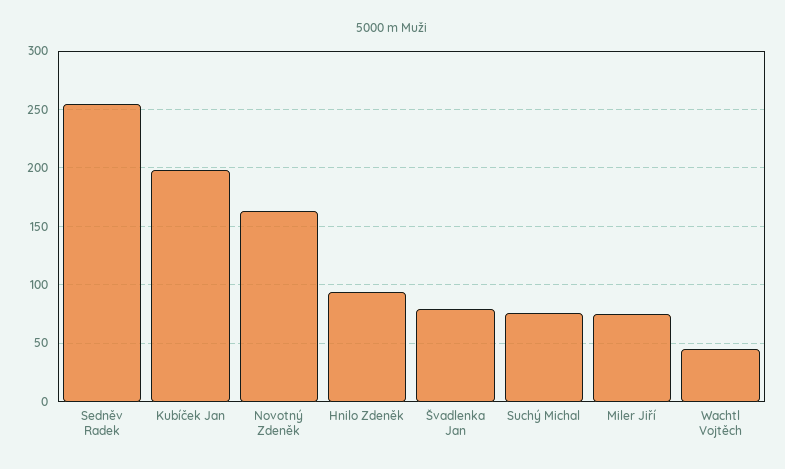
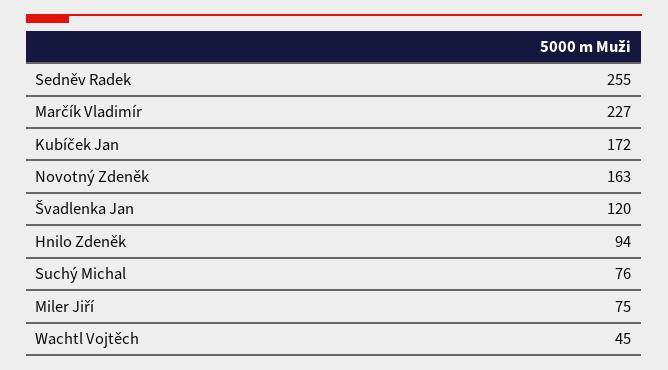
  {
    "Sedněv Radek": 255,
-   "Kubíček Jan": 200,
+   "Kubíček Jan": 172,
    "Novotný Zdeněk": 163,
    "Hnilo Zdeněk": 94,
-   "Švadlenka Jan": 80,
+   "Švadlenka Jan": 120,
    "Suchý Michal": 76,
    "Miler Jiří": 75,
-   "Wachtl Vojtěch": 45
+   "Wachtl Vojtěch": 45,
+   "Marčík Vladimír": 227
  }

